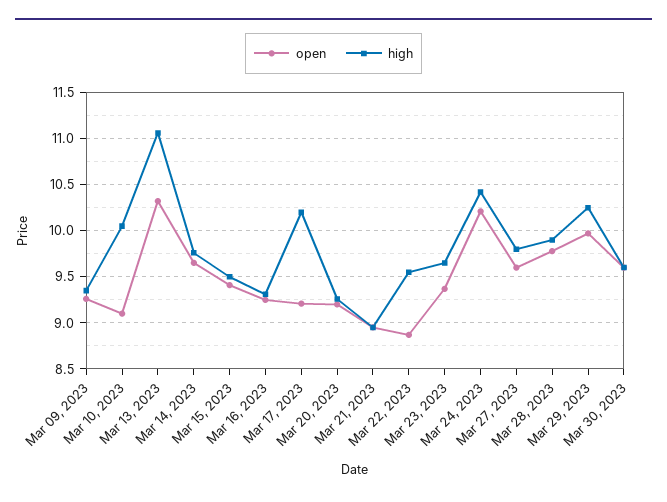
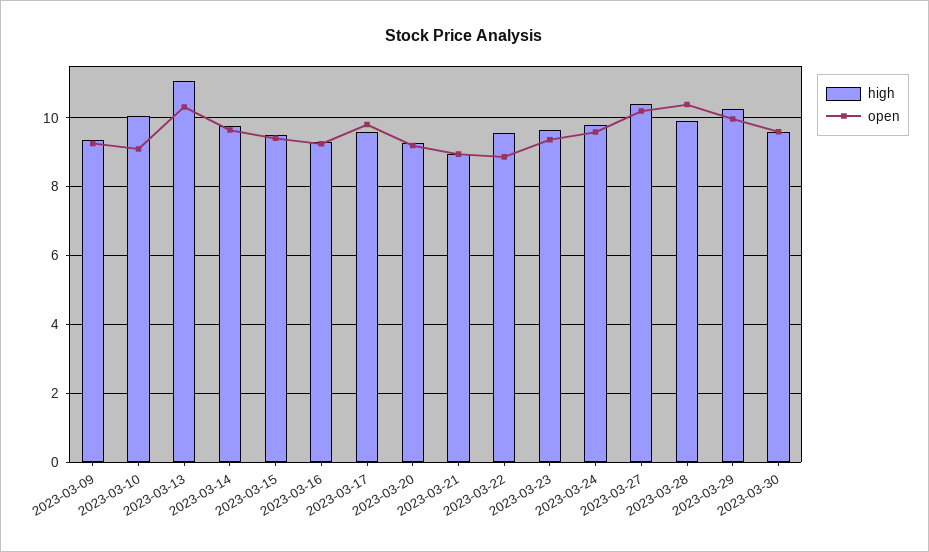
  {
    "open": {
      "Mar 09, 2023": 9.3,
      "Mar 10, 2023": 9.1,
      "Mar 13, 2023": 10.3,
      "Mar 14, 2023": 9.7,
      "Mar 15, 2023": 9.4,
      "Mar 16, 2023": 9.3,
-     "Mar 17, 2023": 9.2,
+     "Mar 17, 2023": 9.8,
      "Mar 20, 2023": 9.2,
      "Mar 21, 2023": 9,
      "Mar 22, 2023": 8.9,
      "Mar 23, 2023": 9.4,
-     "Mar 24, 2023": 10.2,
+     "Mar 24, 2023": 9.6,
-     "Mar 27, 2023": 9.6,
+     "Mar 27, 2023": 10.2,
-     "Mar 28, 2023": 9.8,
+     "Mar 28, 2023": 10.4,
      "Mar 29, 2023": 10,
      "Mar 30, 2023": 9.6
    },
    "high": {
      "Mar 09, 2023": 9.4,
      "Mar 10, 2023": 10.1,
      "Mar 13, 2023": 11.1,
      "Mar 14, 2023": 9.8,
      "Mar 15, 2023": 9.5,
      "Mar 16, 2023": 9.3,
-     "Mar 17, 2023": 10.2,
+     "Mar 17, 2023": 9.6,
      "Mar 20, 2023": 9.3,
      "Mar 21, 2023": 9,
      "Mar 22, 2023": 9.6,
      "Mar 23, 2023": 9.7,
-     "Mar 24, 2023": 10.4,
+     "Mar 24, 2023": 9.8,
-     "Mar 27, 2023": 9.8,
+     "Mar 27, 2023": 10.4,
      "Mar 28, 2023": 9.9,
      "Mar 29, 2023": 10.3,
      "Mar 30, 2023": 9.6
    }
  }

